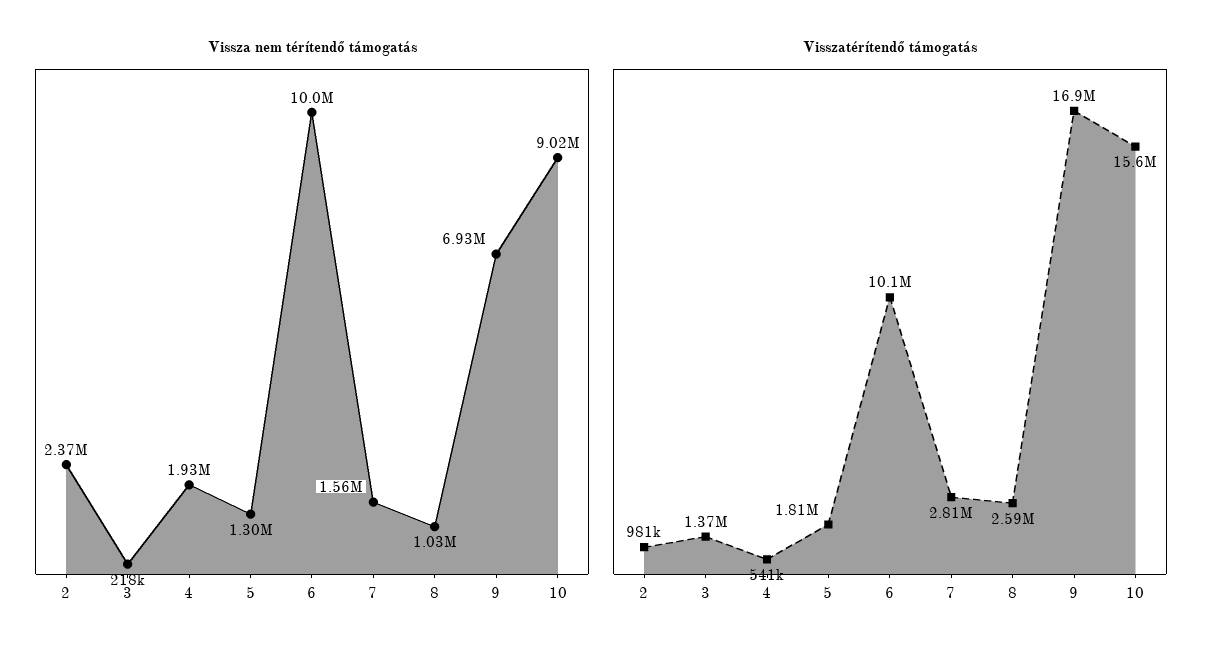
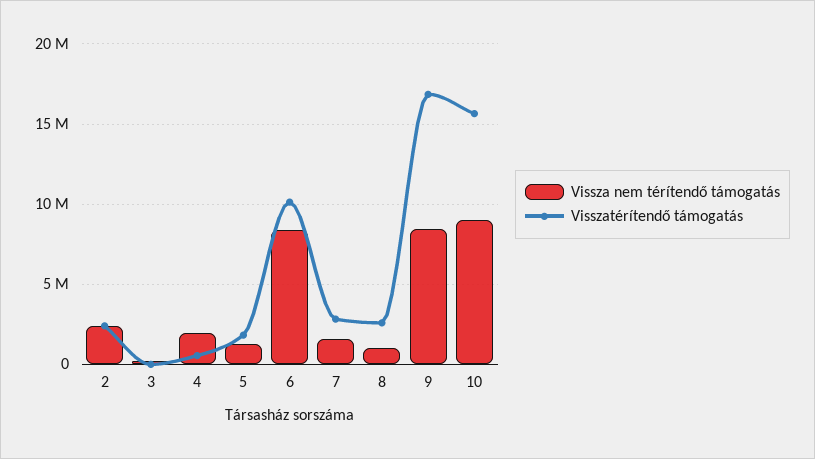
  {
    "Vissza nem térítendő támogatás": {
      "2": 2370000,
      "3": 218000,
      "4": 1930000,
      "5": 1300000,
-     "6": 10000000,
+     "6": 8500000,
      "7": 1560000,
      "8": 1030000,
-     "9": 6930000,
+     "9": 8500000,
      "10": 9020000
    },
    "Visszatérítendő támogatás": {
-     "2": 981000,
+     "2": 2500000,
-     "3": 1370000,
+     "3": 0,
      "4": 541000,
      "5": 1810000,
      "6": 10100000,
      "7": 2810000,
      "8": 2590000,
      "9": 16900000,
      "10": 15600000
    }
  }

